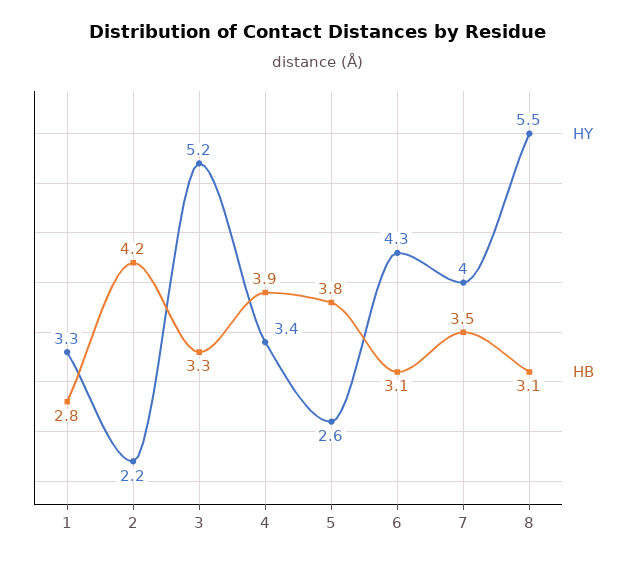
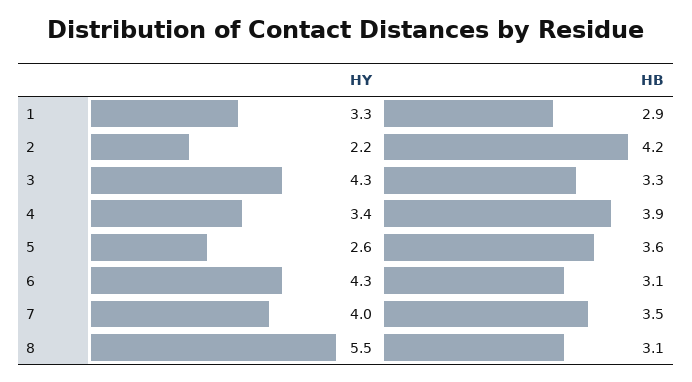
  {
    "HY": {
      "1": 3.3,
      "2": 2.2,
-     "3": 5.2,
+     "3": 4.3,
      "4": 3.4,
      "5": 2.6,
      "6": 4.3,
      "7": 4,
      "8": 5.5
    },
    "HB": {
-     "1": 2.8,
+     "1": 2.9,
      "2": 4.2,
      "3": 3.3,
      "4": 3.9,
-     "5": 3.8,
+     "5": 3.6,
      "6": 3.1,
      "7": 3.5,
      "8": 3.1
    }
  }

